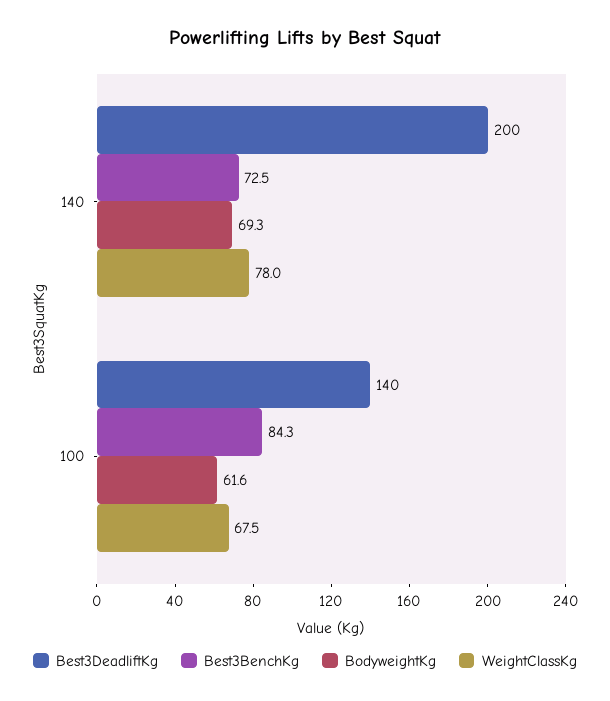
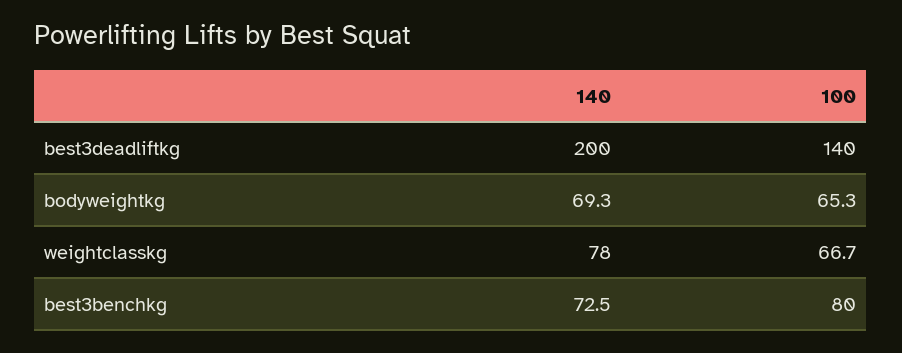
  {
    "Best3DeadliftKg": {
      "140": 200,
      "100": 140
    },
    "Best3BenchKg": {
      "140": 72.5,
-     "100": 84.3
+     "100": 80
    },
    "BodyweightKg": {
      "140": 69.3,
-     "100": 61.6
+     "100": 65.3
    },
    "WeightClassKg": {
      "140": 78,
-     "100": 67.5
+     "100": 66.7
    }
  }

